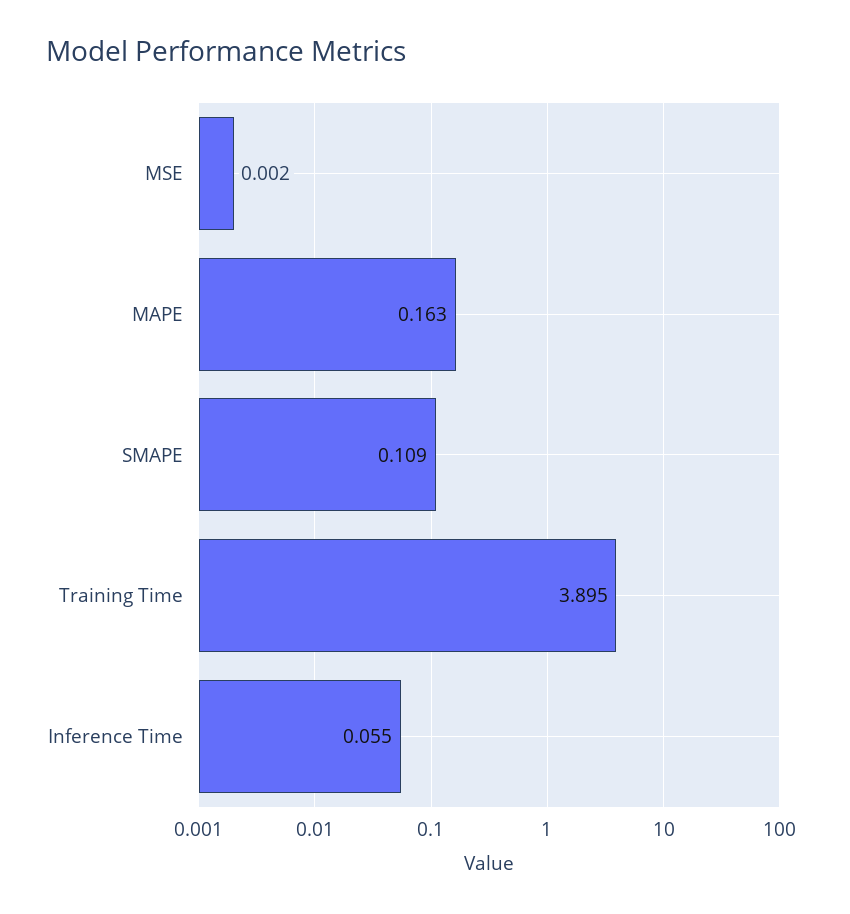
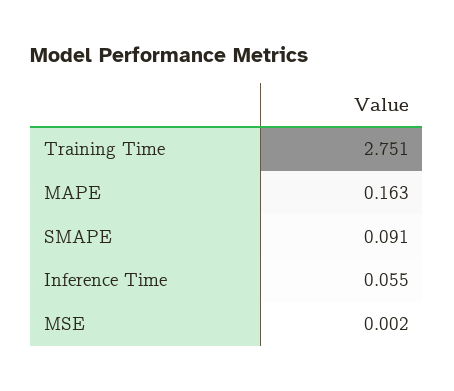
  {
    "MSE": 0.002,
    "MAPE": 0.163,
-   "SMAPE": 0.109,
+   "SMAPE": 0.091,
-   "Training Time": 3.895,
+   "Training Time": 2.751,
    "Inference Time": 0.055
  }

